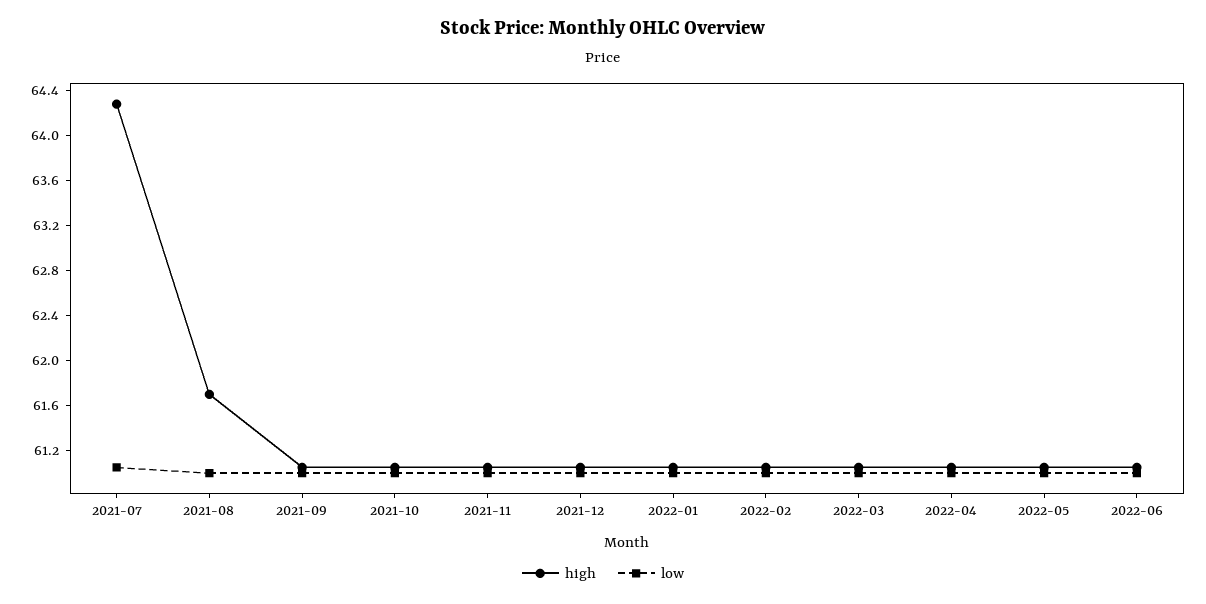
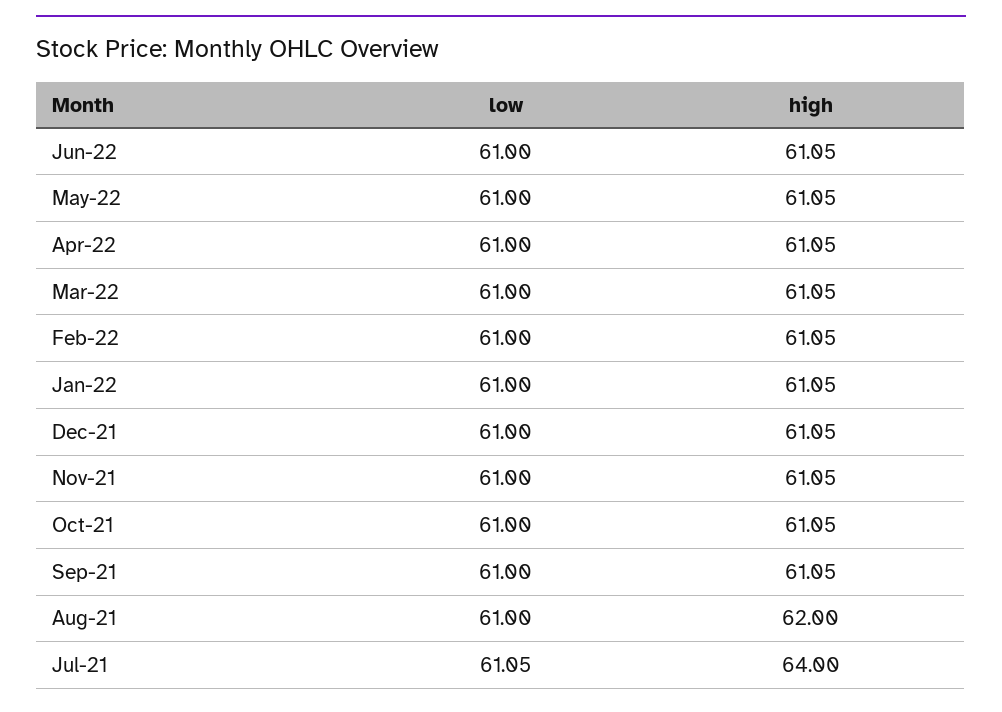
  {
    "high": {
-     "2021-07": 64.3,
+     "2021-07": 64,
-     "2021-08": 61.7,
+     "2021-08": 62,
      "2021-09": 61.05,
      "2021-10": 61.05,
      "2021-11": 61.05,
      "2021-12": 61.05,
      "2022-01": 61.05,
      "2022-02": 61.05,
      "2022-03": 61.05,
      "2022-04": 61.05,
      "2022-05": 61.05,
      "2022-06": 61.05
    },
    "low": {
      "2021-07": 61.05,
      "2021-08": 61,
      "2021-09": 61,
      "2021-10": 61,
      "2021-11": 61,
      "2021-12": 61,
      "2022-01": 61,
      "2022-02": 61,
      "2022-03": 61,
      "2022-04": 61,
      "2022-05": 61,
      "2022-06": 61
    }
  }

